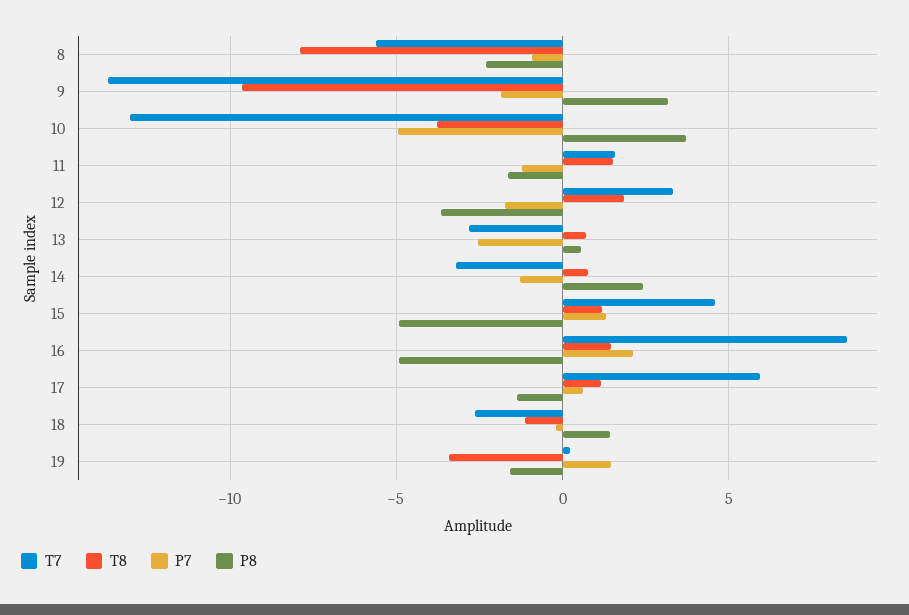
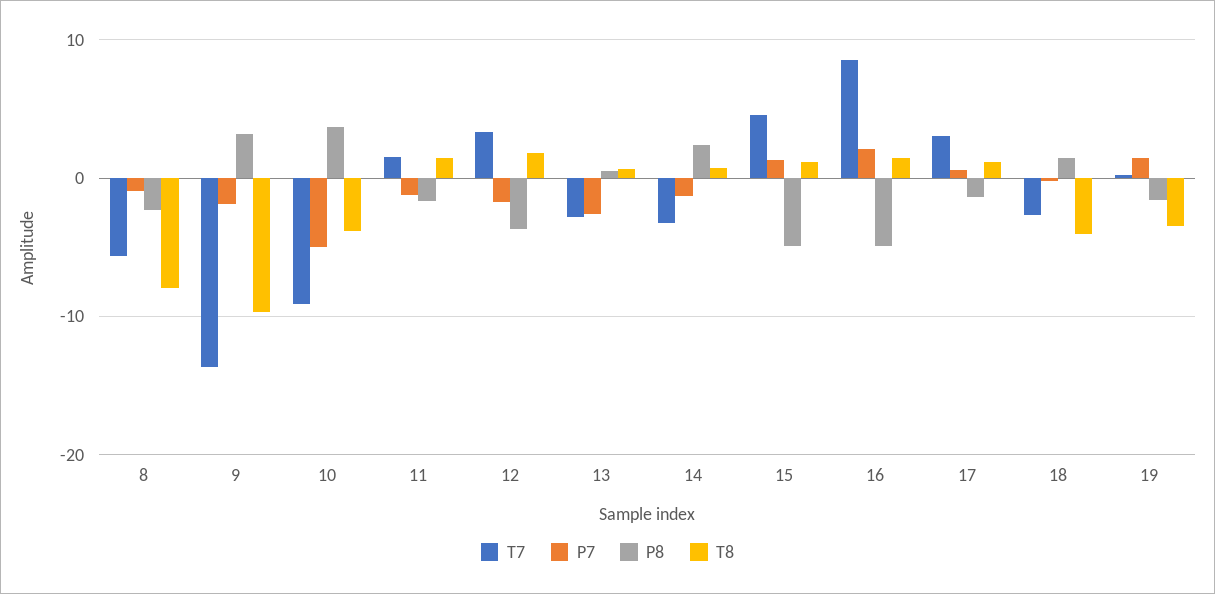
  {
    "T7": {
      "8": -5.5,
      "9": -13.5,
-     "10": -13,
+     "10": -9,
      "11": 1.5,
      "12": 3.5,
      "13": -3,
      "14": -3,
      "15": 4.5,
      "16": 8.5,
-     "17": 6,
+     "17": 3,
      "18": -2.5,
      "19": 0
    },
    "T8": {
      "8": -8,
      "9": -9.5,
      "10": -4,
      "11": 1.5,
      "12": 2,
      "13": 0.5,
      "14": 1,
      "15": 1,
      "16": 1.5,
      "17": 1,
-     "18": -1,
+     "18": -4,
      "19": -3.5
    },
    "P7": {
      "8": -1,
      "9": -2,
      "10": -5,
      "11": -1,
      "12": -1.5,
      "13": -2.5,
      "14": -1.5,
      "15": 1.5,
      "16": 2,
      "17": 0.5,
      "18": 0,
      "19": 1.5
    },
    "P8": {
      "8": -2.5,
      "9": 3,
      "10": 3.5,
      "11": -1.5,
      "12": -3.5,
      "13": 0.5,
      "14": 2.5,
      "15": -5,
      "16": -5,
      "17": -1.5,
      "18": 1.5,
      "19": -1.5
    }
  }

